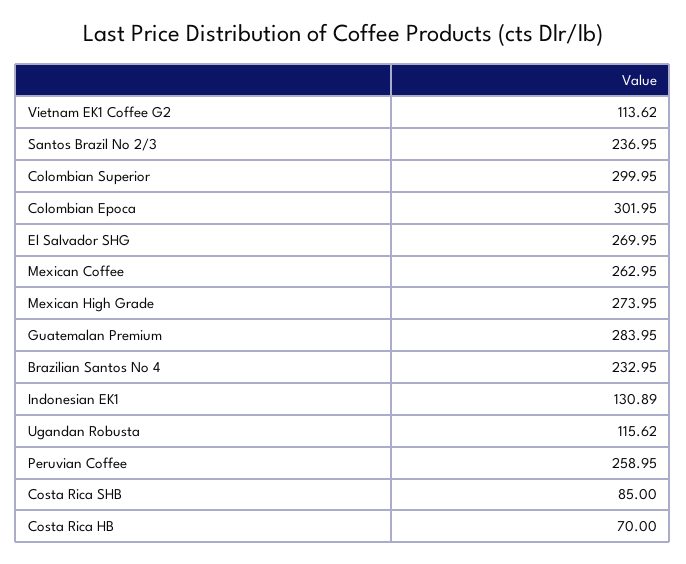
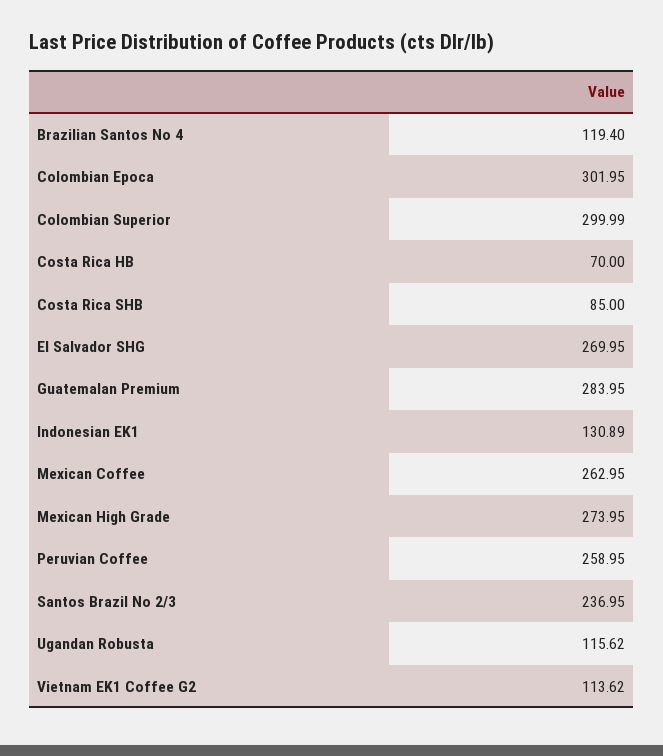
  {
    "Vietnam EK1 Coffee G2": 113.62,
    "Santos Brazil No 2/3": 236.95,
-   "Colombian Superior": 299.95,
+   "Colombian Superior": 299.99,
    "Colombian Epoca": 301.95,
    "El Salvador SHG": 269.95,
    "Mexican Coffee": 262.95,
    "Mexican High Grade": 273.95,
    "Guatemalan Premium": 283.95,
-   "Brazilian Santos No 4": 232.95,
+   "Brazilian Santos No 4": 119.4,
    "Indonesian EK1": 130.89,
    "Ugandan Robusta": 115.62,
    "Peruvian Coffee": 258.95,
    "Costa Rica SHB": 85,
    "Costa Rica HB": 70
  }

